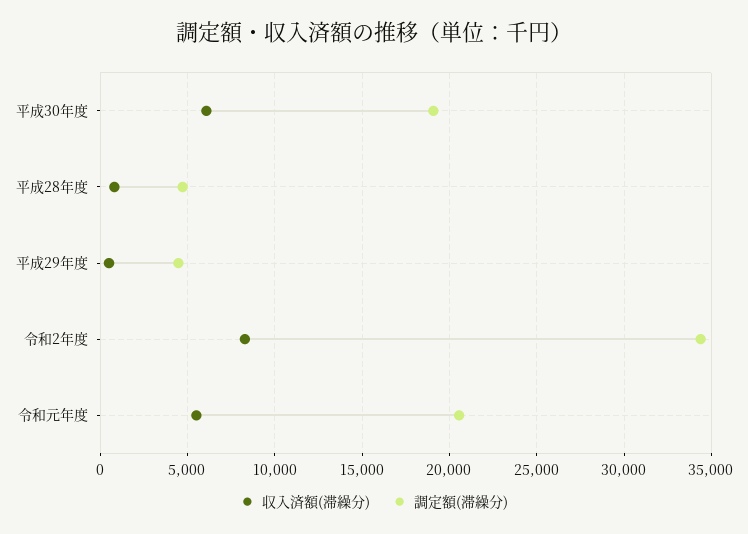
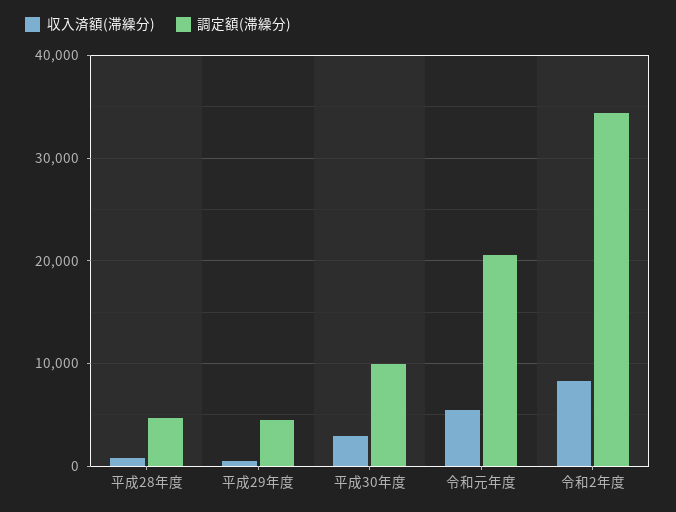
  {
    "収入済額(滞繰分)": {
-     "平成30年度": 6000,
+     "平成30年度": 3000,
      "平成28年度": 1000,
      "平成29年度": 500,
      "令和2年度": 8500,
      "令和元年度": 5500
    },
    "調定額(滞繰分)": {
-     "平成30年度": 19000,
+     "平成30年度": 10000,
      "平成28年度": 4500,
      "平成29年度": 4500,
      "令和2年度": 34500,
      "令和元年度": 20500
    }
  }

